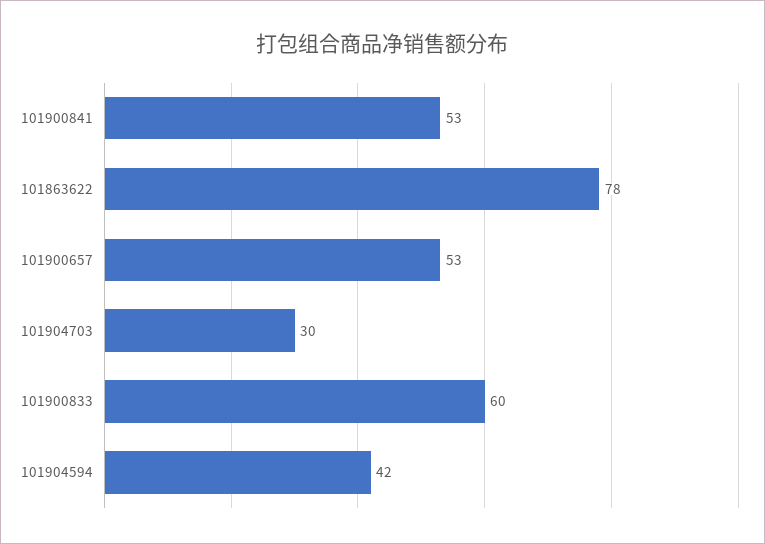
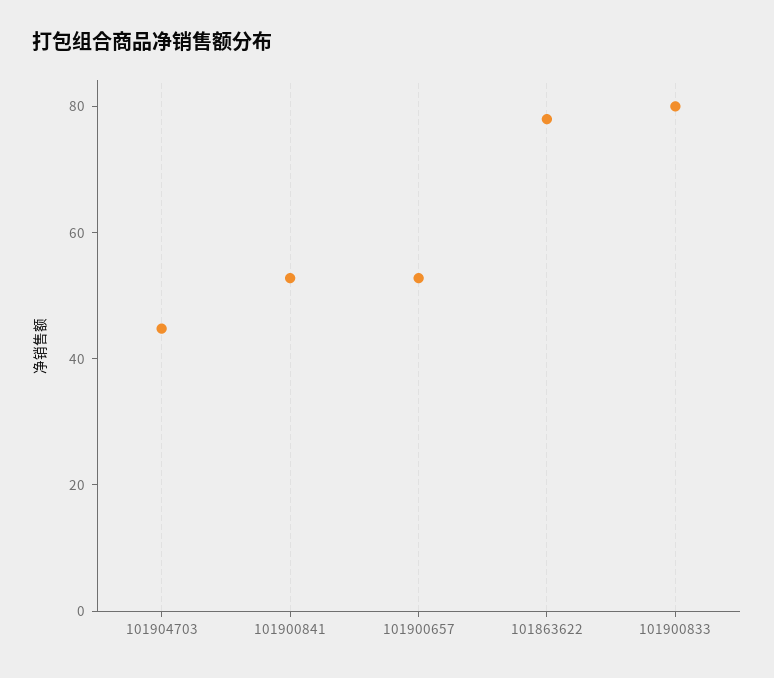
  {
    "101900841": 53,
    "101863622": 78,
    "101900657": 53,
-   "101904703": 30,
+   "101904703": 45,
-   "101900833": 60,
+   "101900833": 80
-   "101904594": 42
  }

